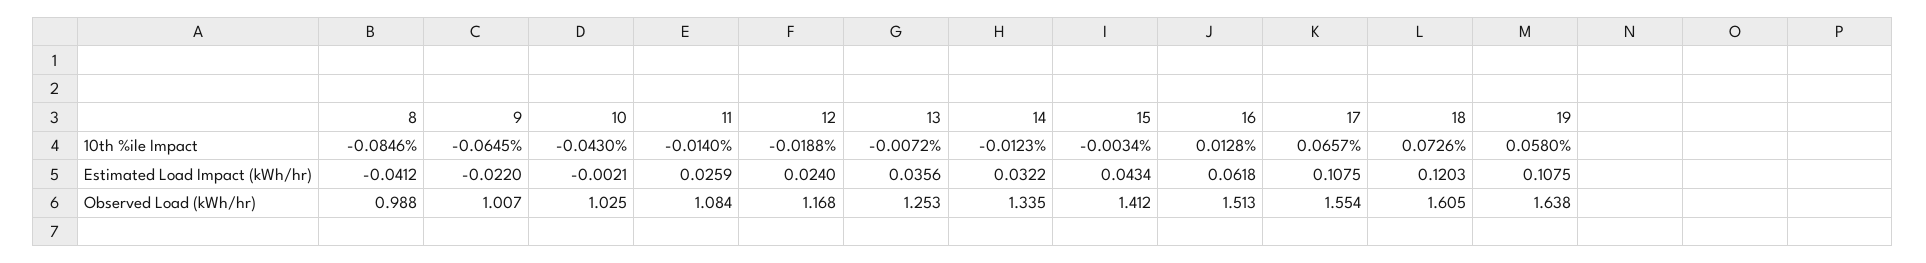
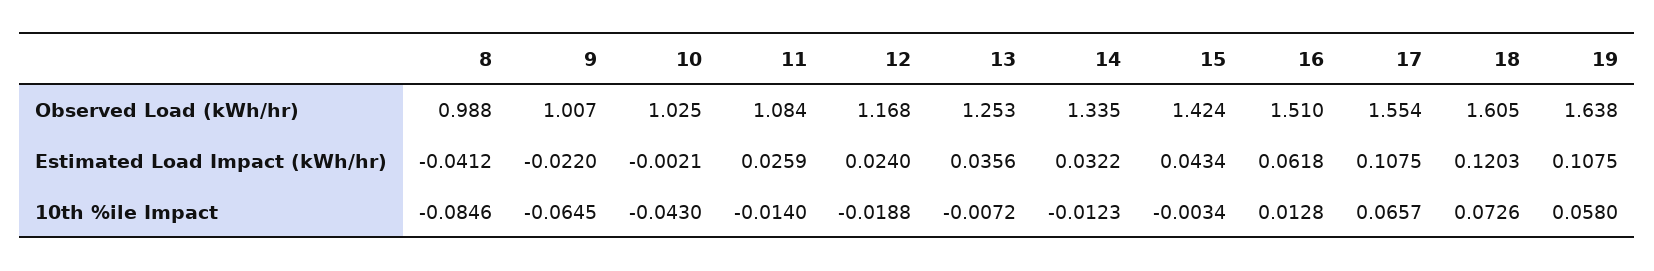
  {
    "8": {
      "10th %ile Impact": -0.0846,
      "Estimated Load Impact (kWh/hr)": -0.0412,
      "Observed Load (kWh/hr)": 0.988
    },
    "9": {
      "10th %ile Impact": -0.0645,
      "Estimated Load Impact (kWh/hr)": -0.022,
      "Observed Load (kWh/hr)": 1.007
    },
    "10": {
      "10th %ile Impact": -0.043,
      "Estimated Load Impact (kWh/hr)": -0.0021,
      "Observed Load (kWh/hr)": 1.025
    },
    "11": {
      "10th %ile Impact": -0.014,
      "Estimated Load Impact (kWh/hr)": 0.0259,
      "Observed Load (kWh/hr)": 1.084
    },
    "12": {
      "10th %ile Impact": -0.0188,
      "Estimated Load Impact (kWh/hr)": 0.024,
      "Observed Load (kWh/hr)": 1.168
    },
    "13": {
      "10th %ile Impact": -0.0072,
      "Estimated Load Impact (kWh/hr)": 0.0356,
      "Observed Load (kWh/hr)": 1.253
    },
    "14": {
      "10th %ile Impact": -0.0123,
      "Estimated Load Impact (kWh/hr)": 0.0322,
      "Observed Load (kWh/hr)": 1.335
    },
    "15": {
      "10th %ile Impact": -0.0034,
      "Estimated Load Impact (kWh/hr)": 0.0434,
-     "Observed Load (kWh/hr)": 1.412
+     "Observed Load (kWh/hr)": 1.424
    },
    "16": {
      "10th %ile Impact": 0.0128,
      "Estimated Load Impact (kWh/hr)": 0.0618,
-     "Observed Load (kWh/hr)": 1.513
+     "Observed Load (kWh/hr)": 1.51
    },
    "17": {
      "10th %ile Impact": 0.0657,
      "Estimated Load Impact (kWh/hr)": 0.1075,
      "Observed Load (kWh/hr)": 1.554
    },
    "18": {
      "10th %ile Impact": 0.0726,
      "Estimated Load Impact (kWh/hr)": 0.1203,
      "Observed Load (kWh/hr)": 1.605
    },
    "19": {
      "10th %ile Impact": 0.058,
      "Estimated Load Impact (kWh/hr)": 0.1075,
      "Observed Load (kWh/hr)": 1.638
    }
  }

